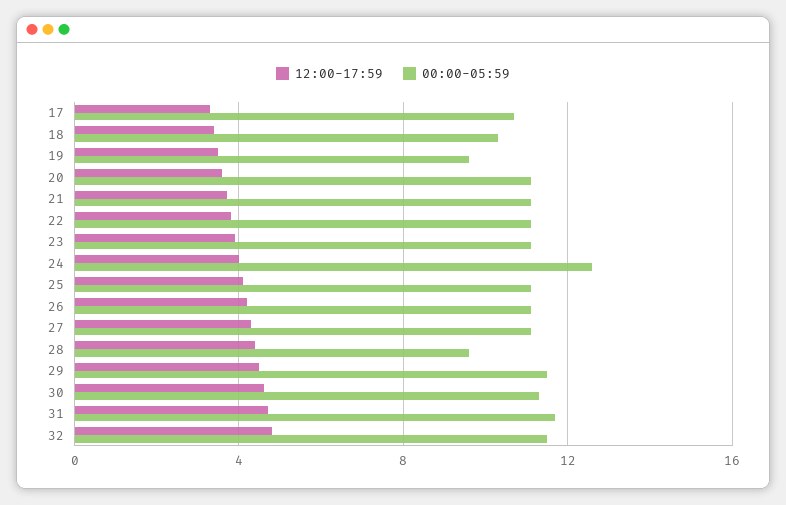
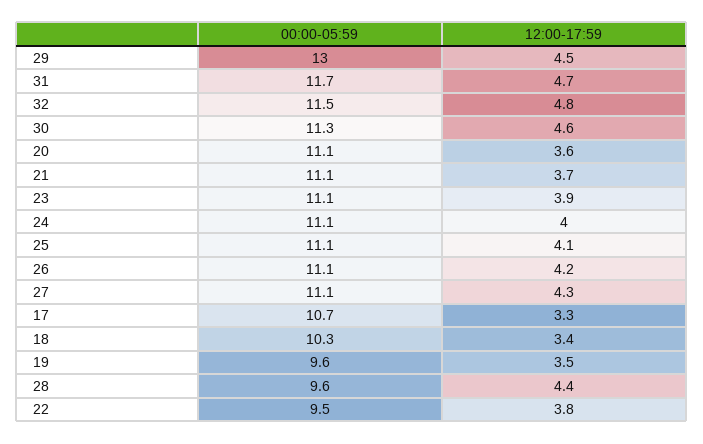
  {
    "12:00-17:59": {
      "17": 3.3,
      "18": 3.4,
      "19": 3.5,
      "20": 3.6,
      "21": 3.7,
      "22": 3.8,
      "23": 3.9,
      "24": 4,
      "25": 4.1,
      "26": 4.2,
      "27": 4.3,
      "28": 4.4,
      "29": 4.5,
      "30": 4.6,
      "31": 4.7,
      "32": 4.8
    },
    "00:00-05:59": {
      "17": 10.7,
      "18": 10.3,
      "19": 9.6,
      "20": 11.1,
      "21": 11.1,
-     "22": 11,
+     "22": 9.5,
      "23": 11.1,
-     "24": 12.5,
+     "24": 11.1,
      "25": 11.1,
      "26": 11.1,
      "27": 11.1,
      "28": 9.6,
-     "29": 11.5,
+     "29": 13,
      "30": 11.3,
      "31": 11.7,
      "32": 11.5
    }
  }

